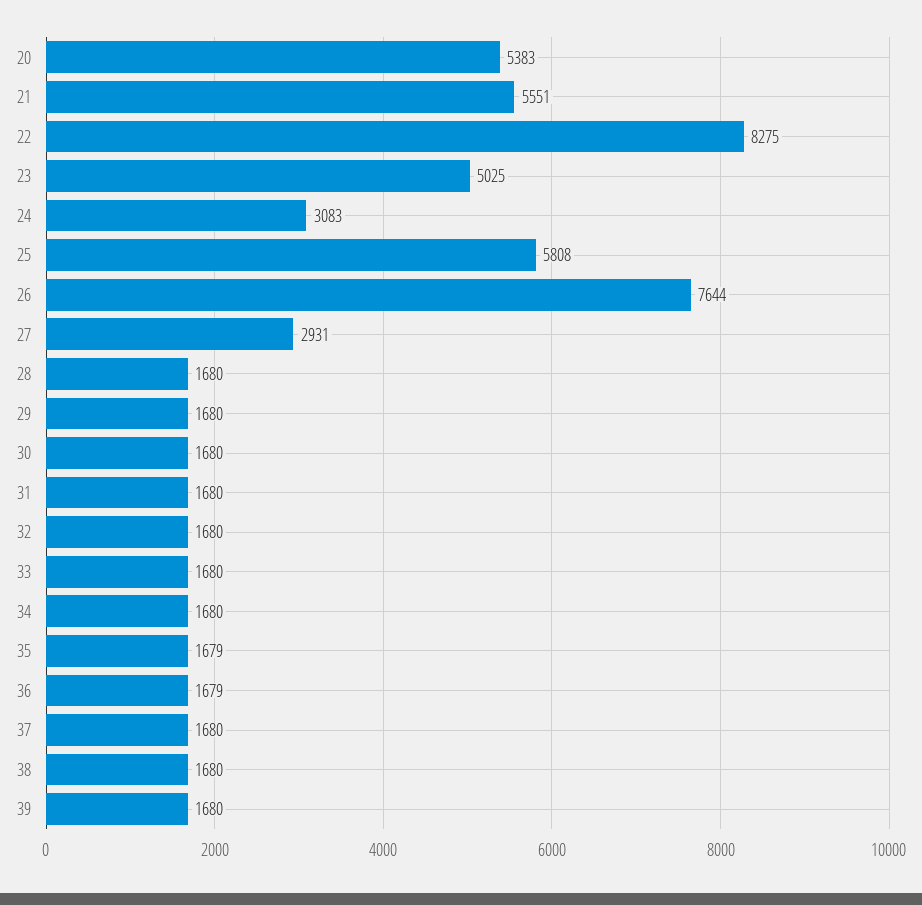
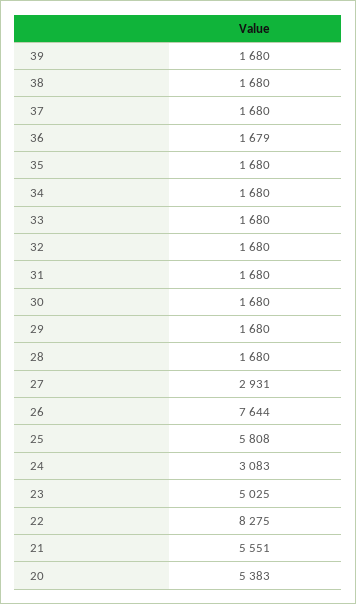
  {
    "20": 5383,
    "21": 5551,
    "22": 8275,
    "23": 5025,
    "24": 3083,
    "25": 5808,
    "26": 7644,
    "27": 2931,
    "28": 1680,
    "29": 1680,
    "30": 1680,
    "31": 1680,
    "32": 1680,
    "33": 1680,
    "34": 1680,
-   "35": 1679,
+   "35": 1680,
    "36": 1679,
    "37": 1680,
    "38": 1680,
    "39": 1680
  }

